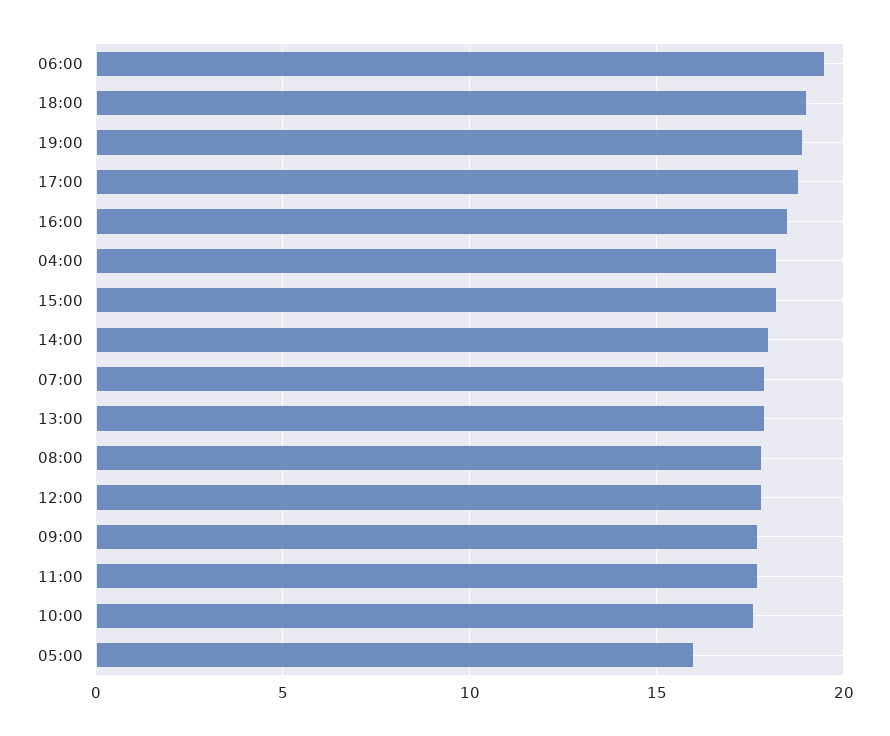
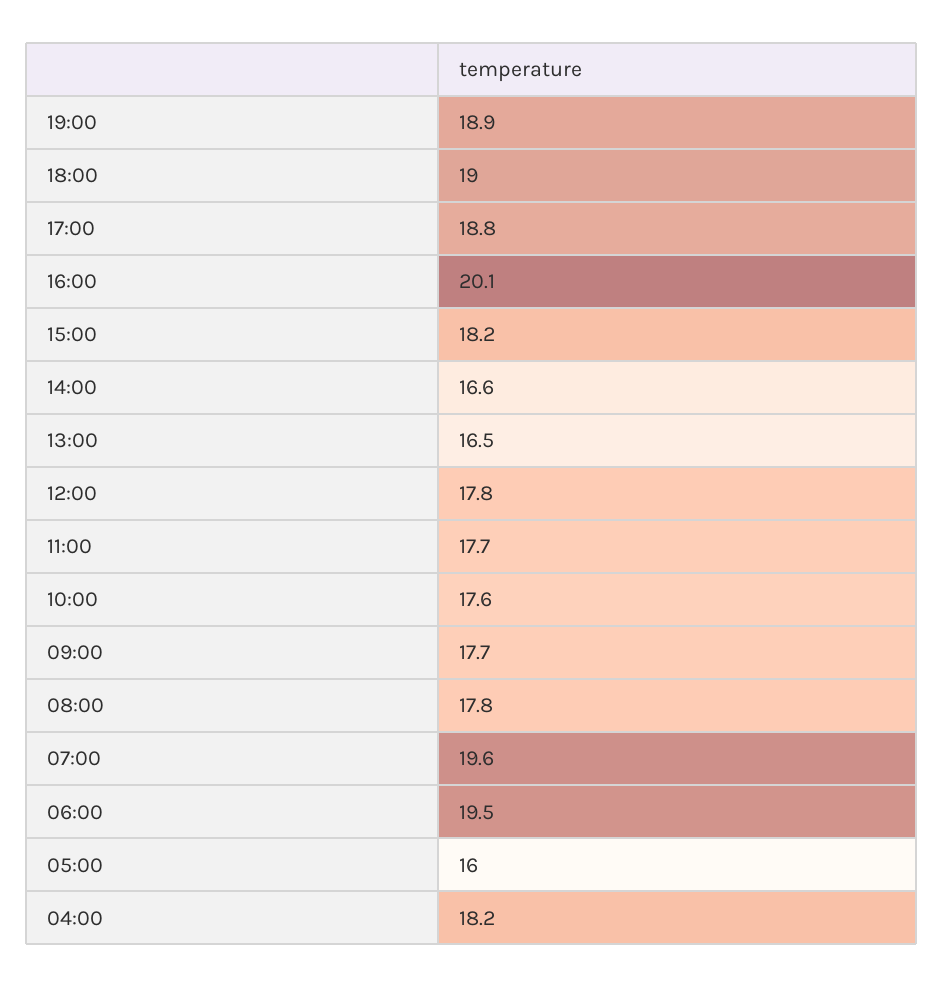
  {
    "06:00": 19.5,
    "18:00": 19,
    "19:00": 18.9,
    "17:00": 18.8,
-   "16:00": 18.5,
+   "16:00": 20.1,
    "04:00": 18.2,
    "15:00": 18.2,
-   "14:00": 18,
+   "14:00": 16.6,
-   "07:00": 18,
+   "07:00": 19.6,
-   "13:00": 18,
+   "13:00": 16.5,
    "08:00": 17.8,
    "12:00": 17.8,
    "09:00": 17.7,
    "11:00": 17.7,
    "10:00": 17.6,
    "05:00": 16
  }

